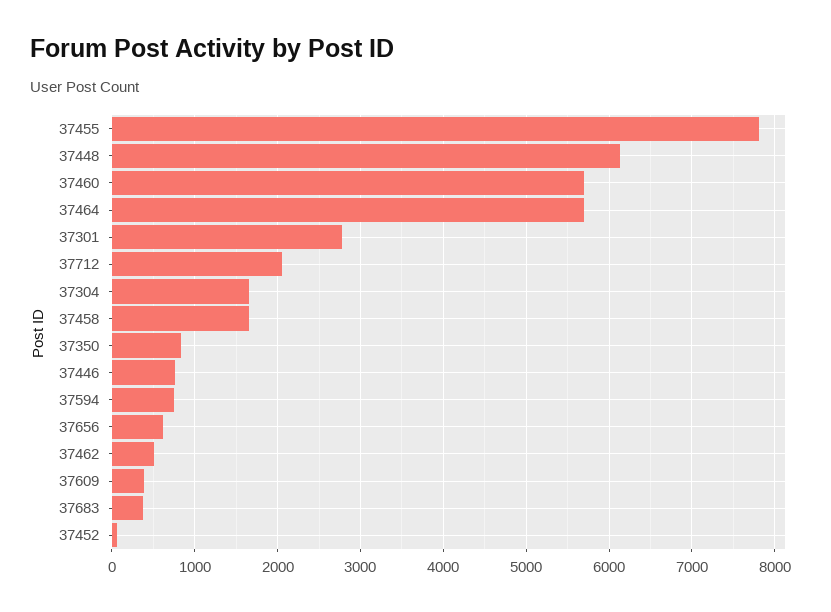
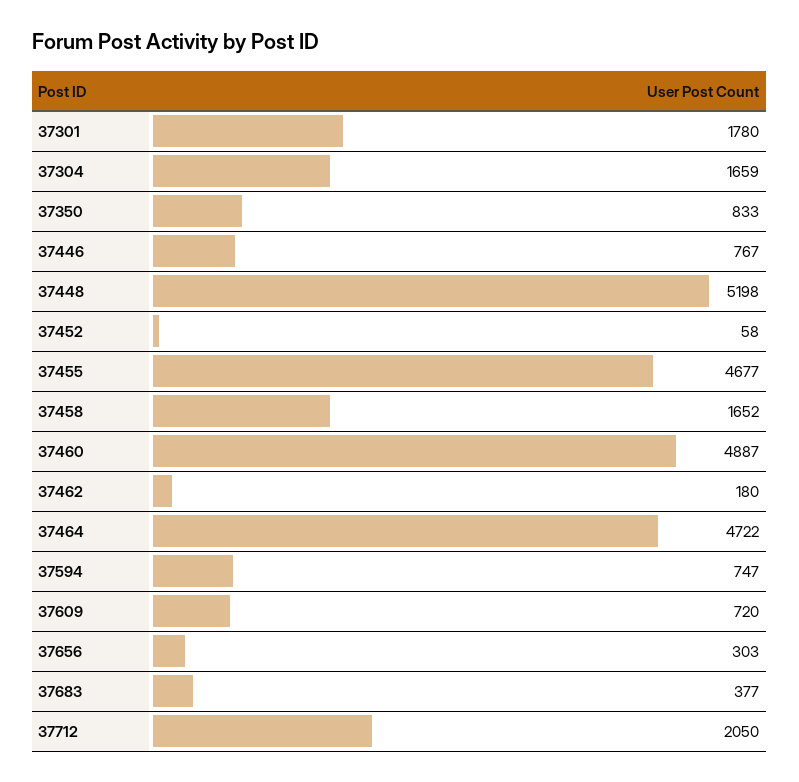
  {
-   "37455": 7800,
+   "37455": 4677,
-   "37448": 6100,
+   "37448": 5198,
-   "37460": 5700,
+   "37460": 4887,
-   "37464": 5700,
+   "37464": 4722,
-   "37301": 2800,
+   "37301": 1780,
    "37712": 2050,
    "37304": 1659,
    "37458": 1652,
    "37350": 833,
    "37446": 767,
    "37594": 747,
-   "37656": 600,
+   "37656": 303,
-   "37462": 500,
+   "37462": 180,
-   "37609": 400,
+   "37609": 720,
    "37683": 377,
    "37452": 58
  }

